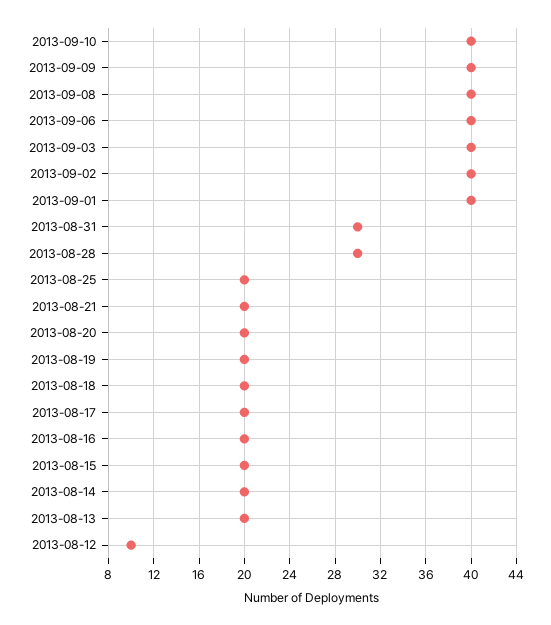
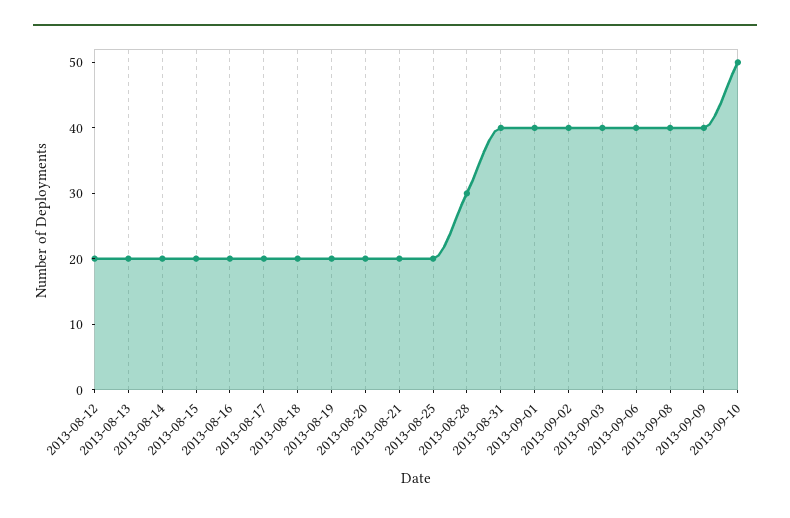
  {
-   "2013-09-10": 40,
+   "2013-09-10": 50,
    "2013-09-09": 40,
    "2013-09-08": 40,
    "2013-09-06": 40,
    "2013-09-03": 40,
    "2013-09-02": 40,
    "2013-09-01": 40,
-   "2013-08-31": 30,
+   "2013-08-31": 40,
    "2013-08-28": 30,
    "2013-08-25": 20,
    "2013-08-21": 20,
    "2013-08-20": 20,
    "2013-08-19": 20,
    "2013-08-18": 20,
    "2013-08-17": 20,
    "2013-08-16": 20,
    "2013-08-15": 20,
    "2013-08-14": 20,
    "2013-08-13": 20,
-   "2013-08-12": 10
+   "2013-08-12": 20
  }

